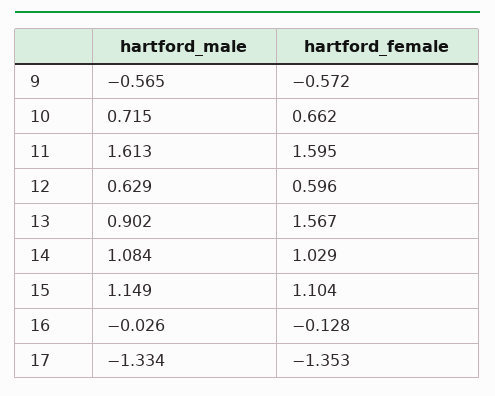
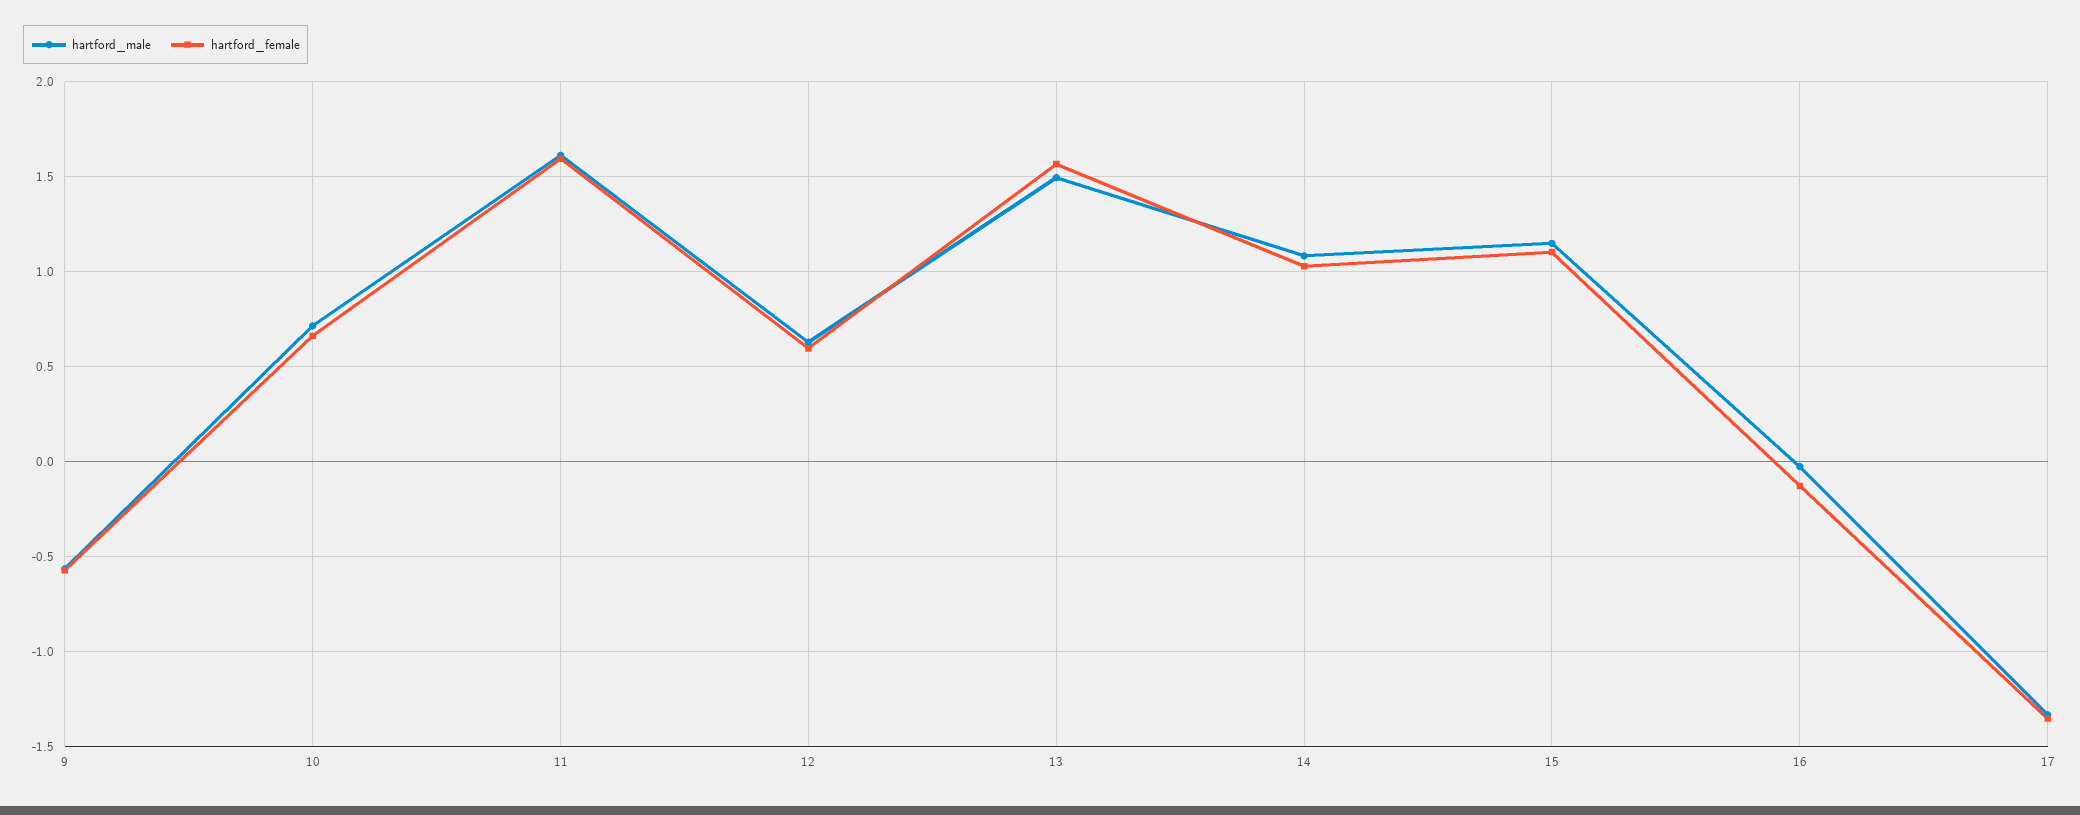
  {
    "hartford_male": {
      "9": -0.565,
      "10": 0.715,
      "11": 1.613,
      "12": 0.629,
-     "13": 0.902,
+     "13": 1.5,
      "14": 1.084,
      "15": 1.149,
      "16": -0.026,
      "17": -1.334
    },
    "hartford_female": {
      "9": -0.572,
      "10": 0.662,
      "11": 1.595,
      "12": 0.596,
      "13": 1.567,
      "14": 1.029,
      "15": 1.104,
      "16": -0.128,
      "17": -1.353
    }
  }

